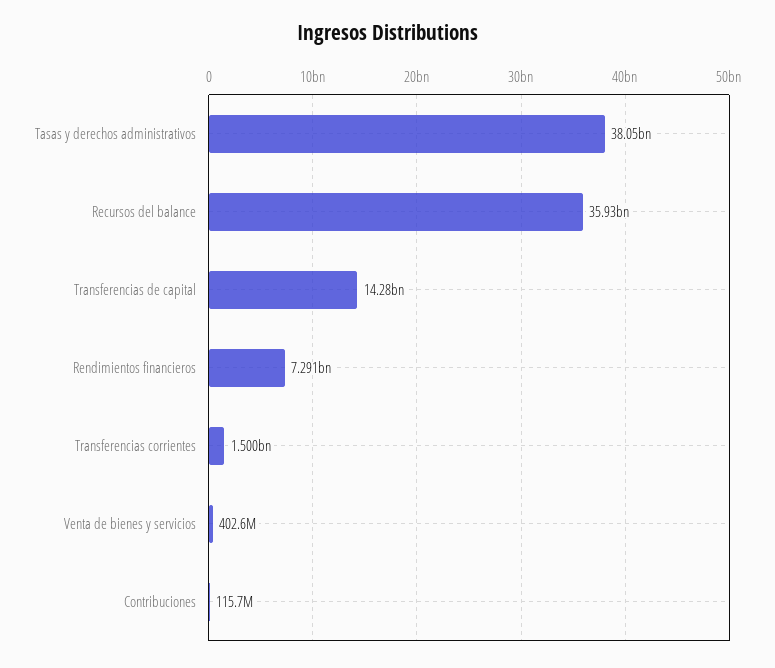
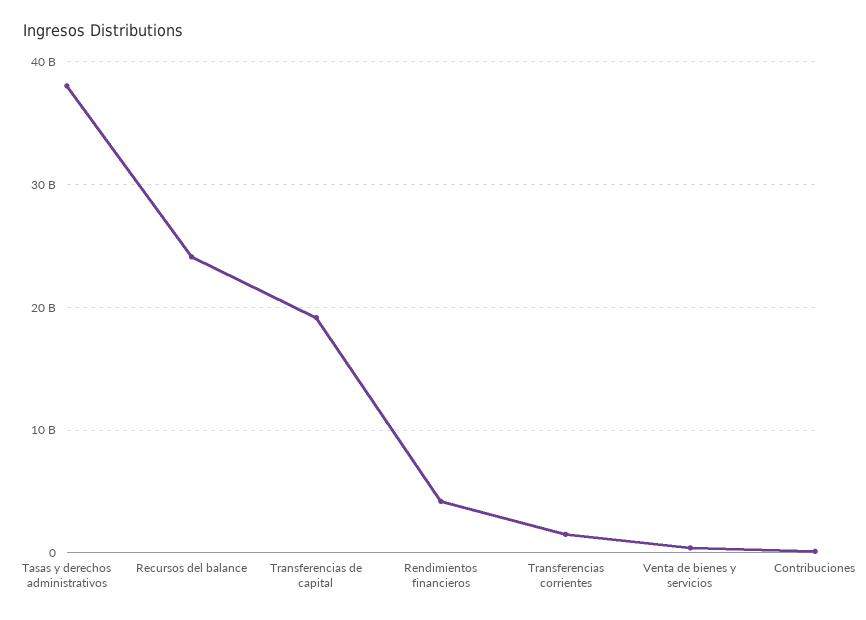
  {
    "Tasas y derechos administrativos": 38050000000,
-   "Recursos del balance": 35930000000,
+   "Recursos del balance": 24000000000,
-   "Transferencias de capital": 14280000000,
+   "Transferencias de capital": 19000000000,
-   "Rendimientos financieros": 7291000000,
+   "Rendimientos financieros": 4000000000,
    "Transferencias corrientes": 1500000000,
    "Venta de bienes y servicios": 402600000,
    "Contribuciones": 115700000
  }

